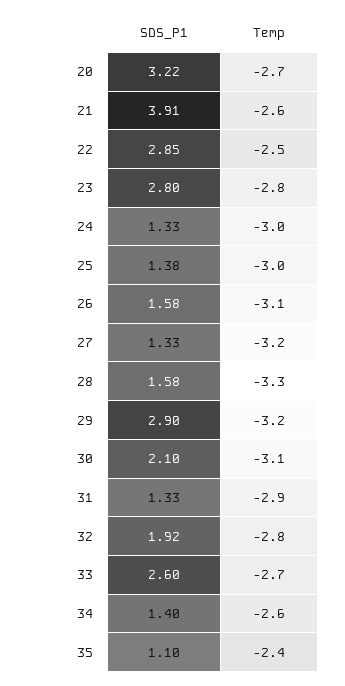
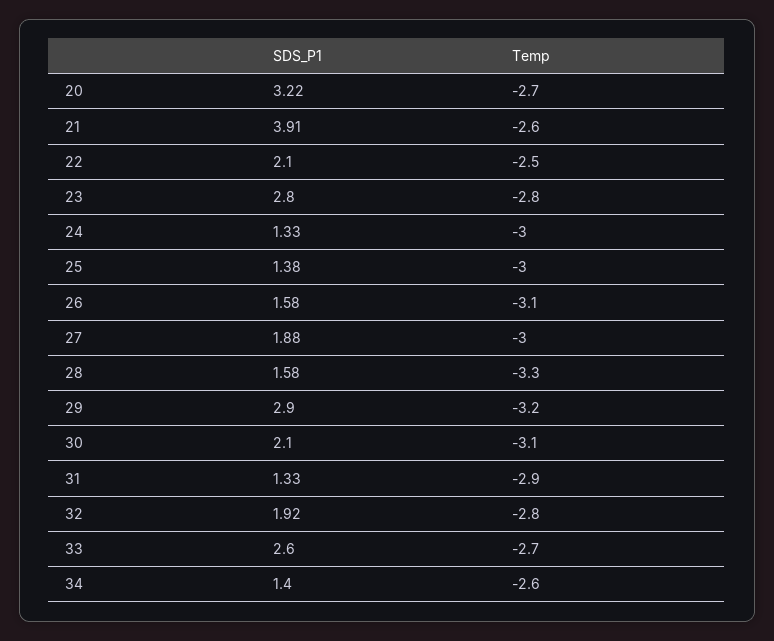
  {
    "SDS_P1": {
      "20": 3.22,
      "21": 3.91,
-     "22": 2.85,
+     "22": 2.1,
      "23": 2.8,
      "24": 1.33,
      "25": 1.38,
      "26": 1.58,
-     "27": 1.33,
+     "27": 1.88,
      "28": 1.58,
      "29": 2.9,
      "30": 2.1,
      "31": 1.33,
      "32": 1.92,
      "33": 2.6,
-     "34": 1.4,
+     "34": 1.4
-     "35": 1.1
    },
    "Temp": {
      "20": -2.7,
      "21": -2.6,
      "22": -2.5,
      "23": -2.8,
      "24": -3,
      "25": -3,
      "26": -3.1,
-     "27": -3.2,
+     "27": -3,
      "28": -3.3,
      "29": -3.2,
      "30": -3.1,
      "31": -2.9,
      "32": -2.8,
      "33": -2.7,
-     "34": -2.6,
+     "34": -2.6
-     "35": -2.4
    }
  }

